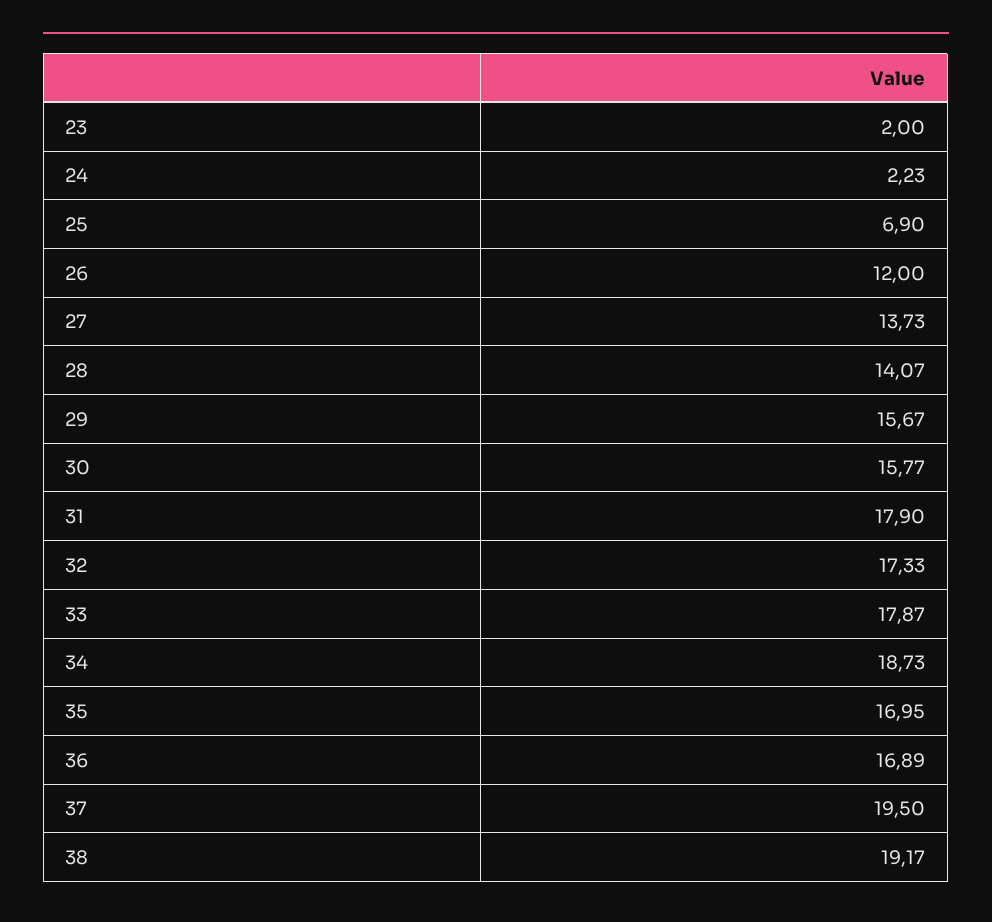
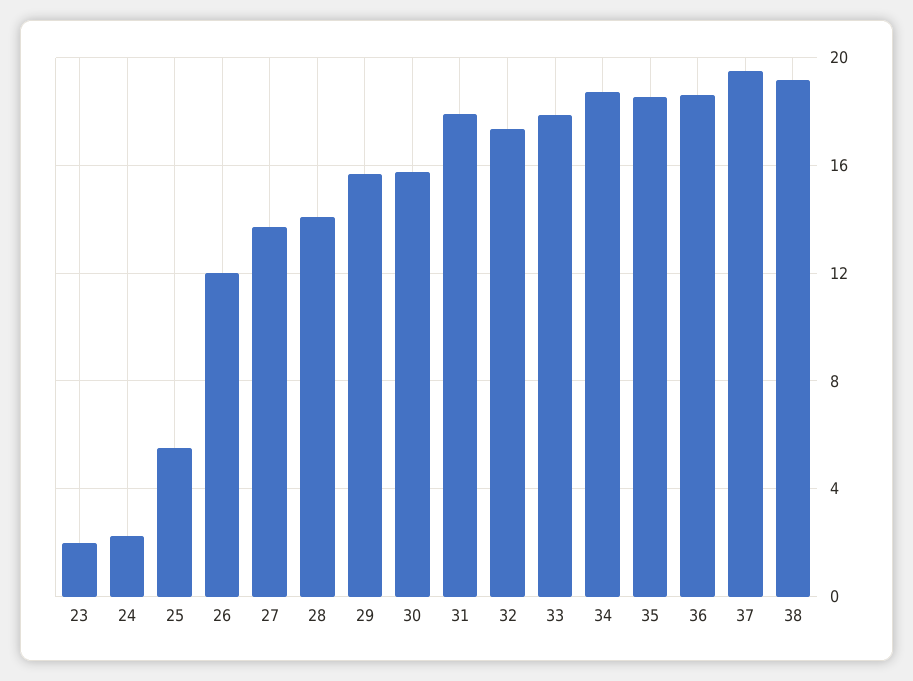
  {
    "23": 2,
    "24": 2.23,
-   "25": 6.9,
+   "25": 5.5,
    "26": 12,
    "27": 13.73,
    "28": 14.07,
    "29": 15.67,
    "30": 15.77,
    "31": 17.9,
    "32": 17.33,
    "33": 17.87,
    "34": 18.73,
-   "35": 16.95,
+   "35": 18.5,
-   "36": 16.89,
+   "36": 18.5,
    "37": 19.5,
    "38": 19.17
  }

